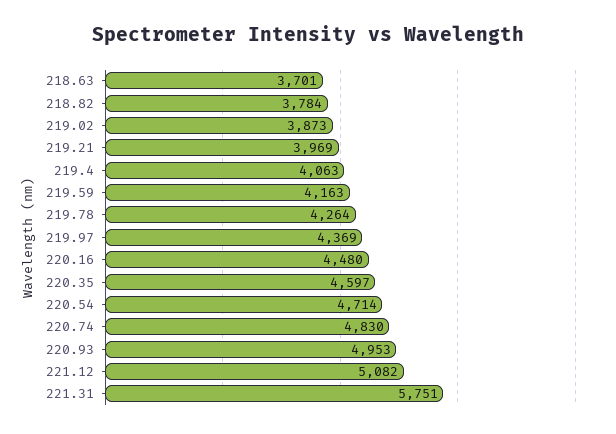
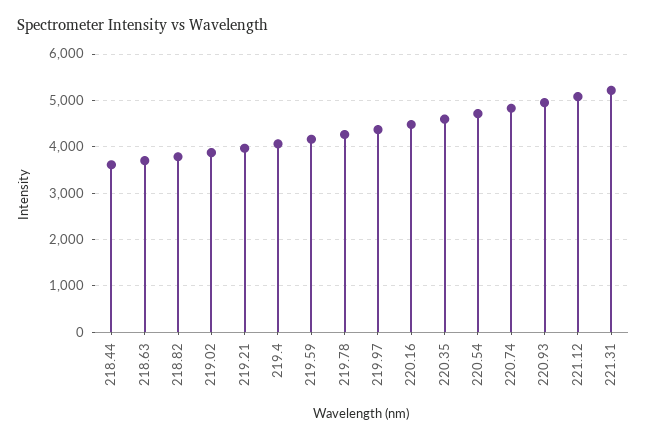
  {
    "218.63": 3701,
    "218.82": 3784,
    "219.02": 3873,
    "219.21": 3969,
    "219.4": 4063,
    "219.59": 4163,
    "219.78": 4264,
    "219.97": 4369,
    "220.16": 4480,
    "220.35": 4597,
    "220.54": 4714,
    "220.74": 4830,
    "220.93": 4953,
    "221.12": 5082,
-   "221.31": 5751
+   "221.31": 5200,
+   "218.44": 3600
  }

